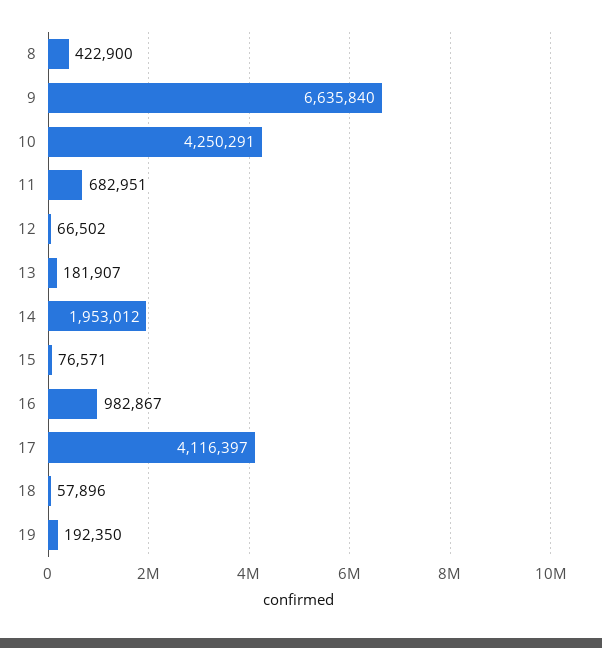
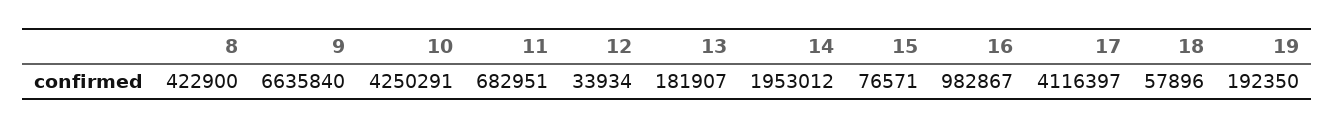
  {
    "8": 422900,
    "9": 6635840,
    "10": 4250291,
    "11": 682951,
-   "12": 66502,
+   "12": 33934,
    "13": 181907,
    "14": 1953012,
    "15": 76571,
    "16": 982867,
    "17": 4116397,
    "18": 57896,
    "19": 192350
  }

